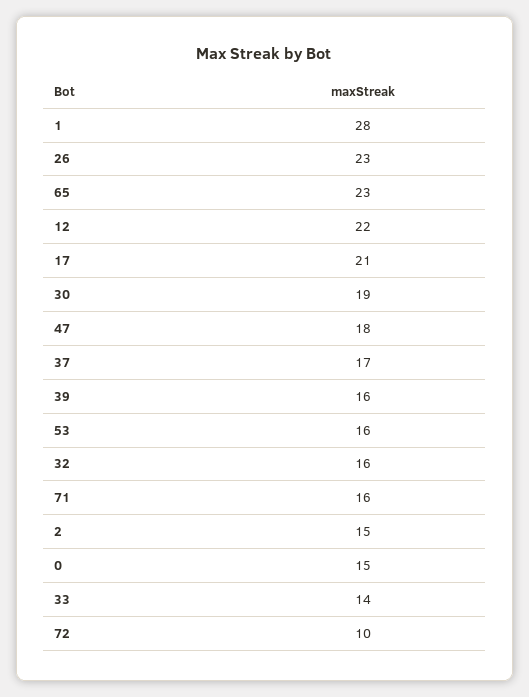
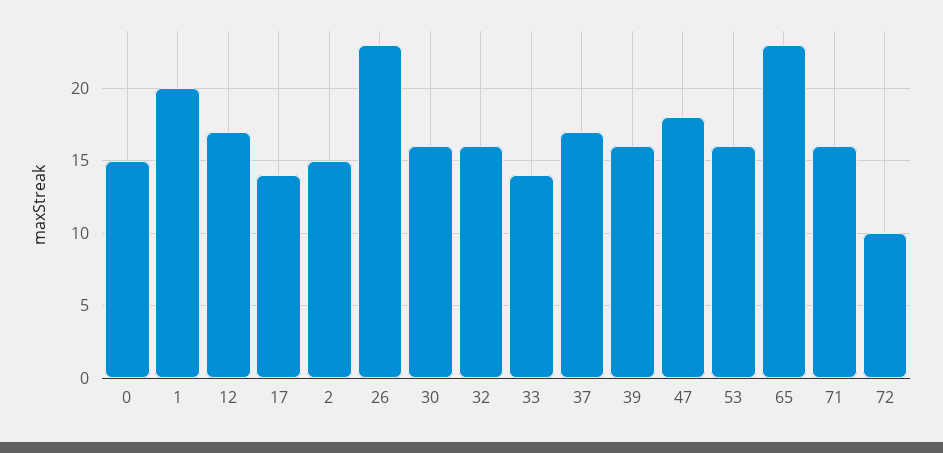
  {
-   "1": 28,
+   "1": 20,
    "26": 23,
    "65": 23,
-   "12": 22,
+   "12": 17,
-   "17": 21,
+   "17": 14,
-   "30": 19,
+   "30": 16,
    "47": 18,
    "37": 17,
    "39": 16,
    "53": 16,
    "32": 16,
    "71": 16,
    "2": 15,
    "0": 15,
    "33": 14,
    "72": 10
  }

